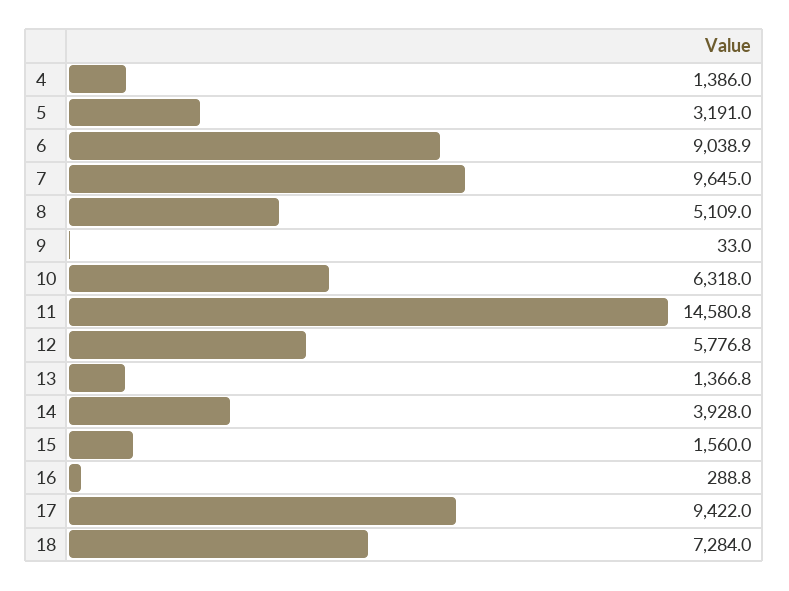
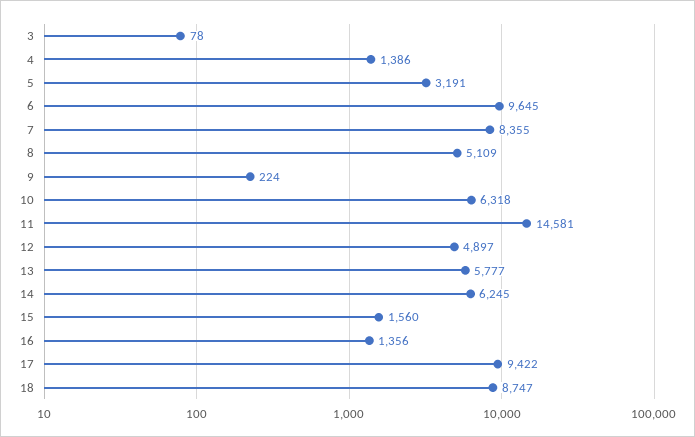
  {
    "4": 1386,
    "5": 3191,
-   "6": 9038.9,
+   "6": 9645,
-   "7": 9645,
+   "7": 8355,
    "8": 5109,
-   "9": 33,
+   "9": 224,
    "10": 6318,
    "11": 14580.8,
-   "12": 5776.8,
+   "12": 4897,
-   "13": 1366.8,
+   "13": 5777,
-   "14": 3928,
+   "14": 6245,
    "15": 1560,
-   "16": 288.8,
+   "16": 1356,
    "17": 9422,
-   "18": 7284
+   "18": 8747,
+   "3": 78
  }

